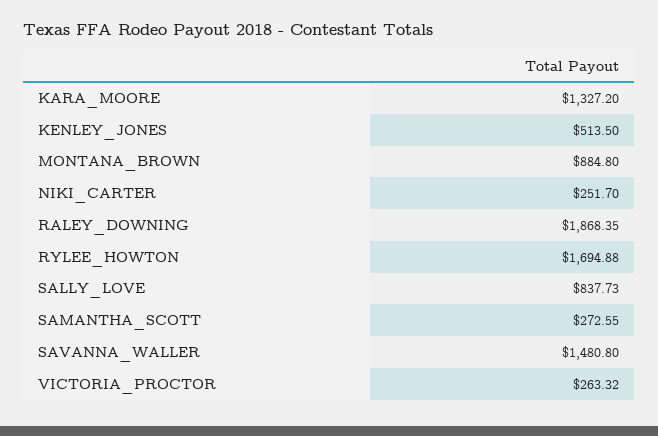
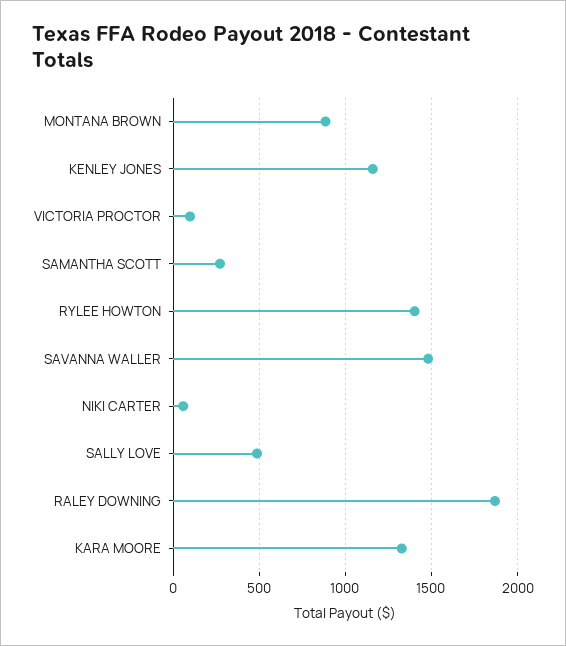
  {
    "KARA_MOORE": 1327.2,
-   "KENLEY_JONES": 513.5,
+   "KENLEY_JONES": 1150,
    "MONTANA_BROWN": 884.8,
-   "NIKI_CARTER": 251.7,
+   "NIKI_CARTER": 50,
    "RALEY_DOWNING": 1868.35,
-   "RYLEE_HOWTON": 1694.88,
+   "RYLEE_HOWTON": 1400,
-   "SALLY_LOVE": 837.73,
+   "SALLY_LOVE": 500,
    "SAMANTHA_SCOTT": 272.55,
    "SAVANNA_WALLER": 1480.8,
-   "VICTORIA_PROCTOR": 263.32
+   "VICTORIA_PROCTOR": 100
  }

